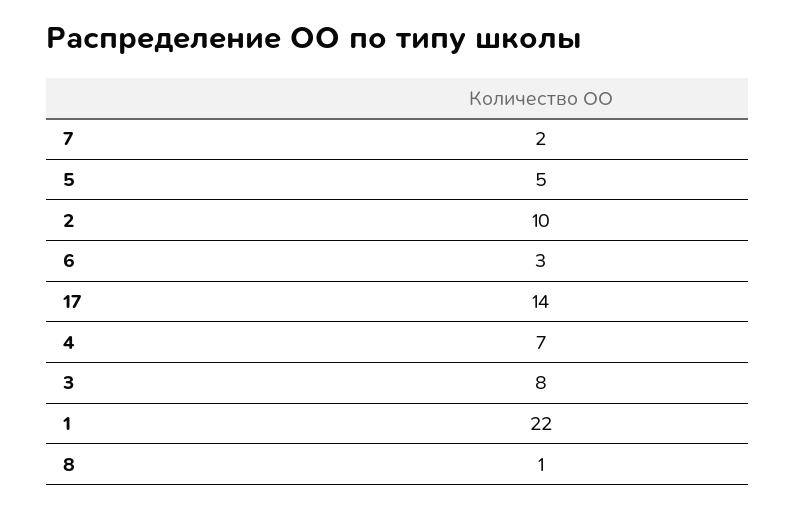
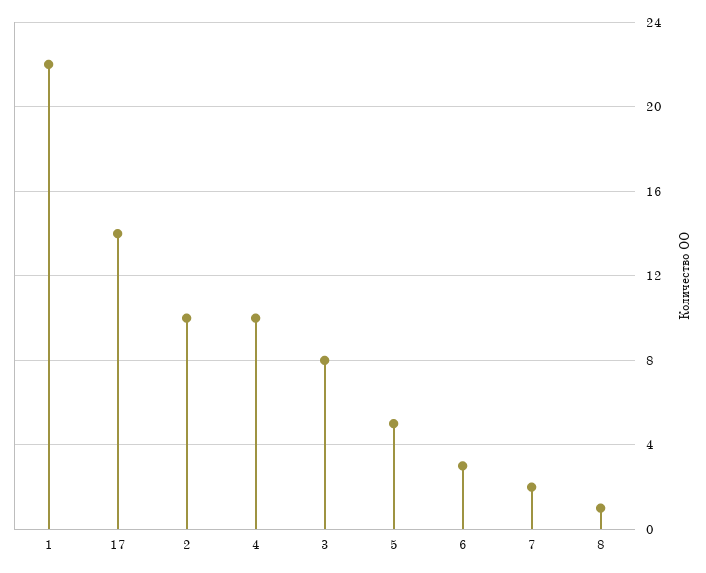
  {
    "7": 2,
    "5": 5,
    "2": 10,
    "6": 3,
    "17": 14,
-   "4": 7,
+   "4": 10,
    "3": 8,
    "1": 22,
    "8": 1
  }

